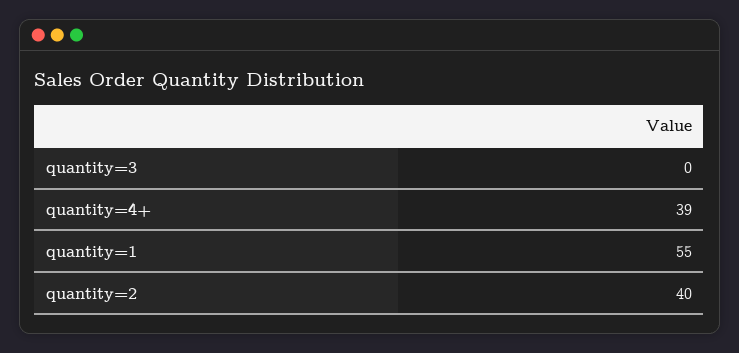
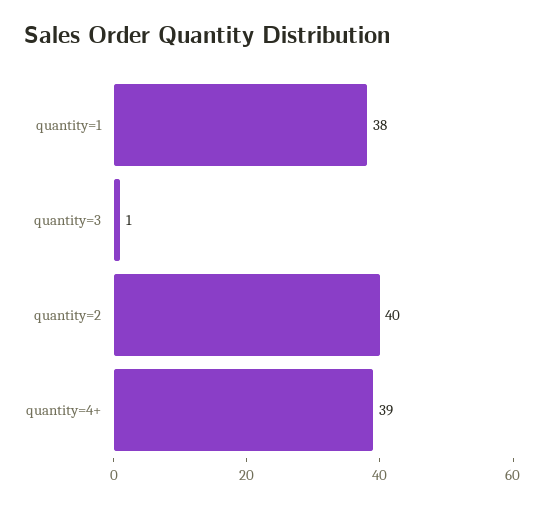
  {
-   "quantity=3": 0,
+   "quantity=3": 1,
    "quantity=4+": 39,
-   "quantity=1": 55,
+   "quantity=1": 38,
    "quantity=2": 40
  }

